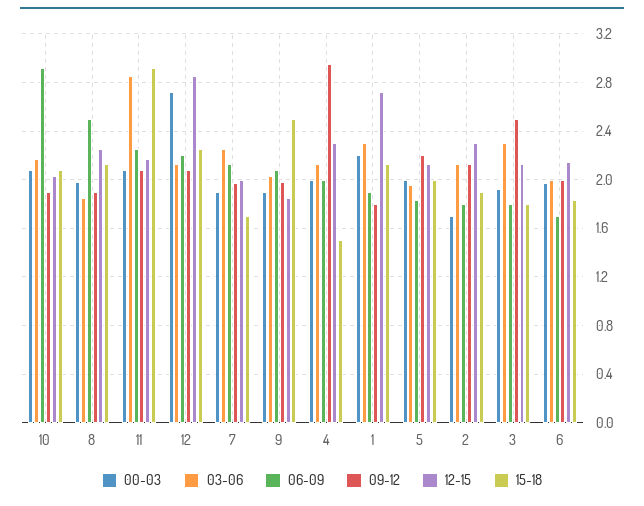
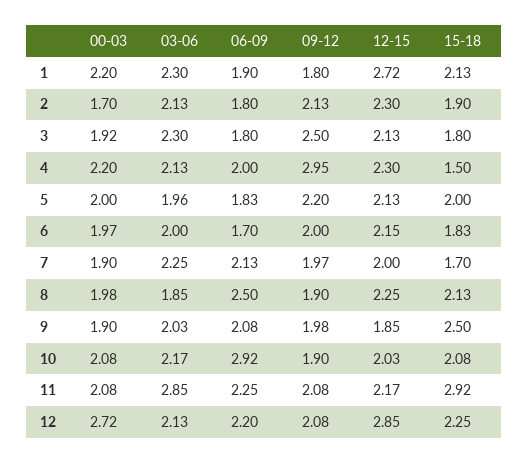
  {
    "00-03": {
      "10": 2.08,
      "8": 1.98,
      "11": 2.08,
      "12": 2.72,
      "7": 1.9,
      "9": 1.9,
-     "4": 2,
+     "4": 2.2,
      "1": 2.2,
      "5": 2,
      "2": 1.7,
      "3": 1.92,
      "6": 1.97
    },
    "03-06": {
      "10": 2.17,
      "8": 1.85,
      "11": 2.85,
      "12": 2.13,
      "7": 2.25,
      "9": 2.03,
      "4": 2.13,
      "1": 2.3,
      "5": 1.96,
      "2": 2.13,
      "3": 2.3,
      "6": 2
    },
    "06-09": {
      "10": 2.92,
      "8": 2.5,
      "11": 2.25,
      "12": 2.2,
      "7": 2.13,
      "9": 2.08,
      "4": 2,
      "1": 1.9,
      "5": 1.83,
      "2": 1.8,
      "3": 1.8,
      "6": 1.7
    },
    "09-12": {
      "10": 1.9,
      "8": 1.9,
      "11": 2.08,
      "12": 2.08,
      "7": 1.97,
      "9": 1.98,
      "4": 2.95,
      "1": 1.8,
      "5": 2.2,
      "2": 2.13,
      "3": 2.5,
      "6": 2
    },
    "12-15": {
      "10": 2.03,
      "8": 2.25,
      "11": 2.17,
      "12": 2.85,
      "7": 2,
      "9": 1.85,
      "4": 2.3,
      "1": 2.72,
      "5": 2.13,
      "2": 2.3,
      "3": 2.13,
      "6": 2.15
    },
    "15-18": {
      "10": 2.08,
      "8": 2.13,
      "11": 2.92,
      "12": 2.25,
      "7": 1.7,
      "9": 2.5,
      "4": 1.5,
      "1": 2.13,
      "5": 2,
      "2": 1.9,
      "3": 1.8,
      "6": 1.83
    }
  }

